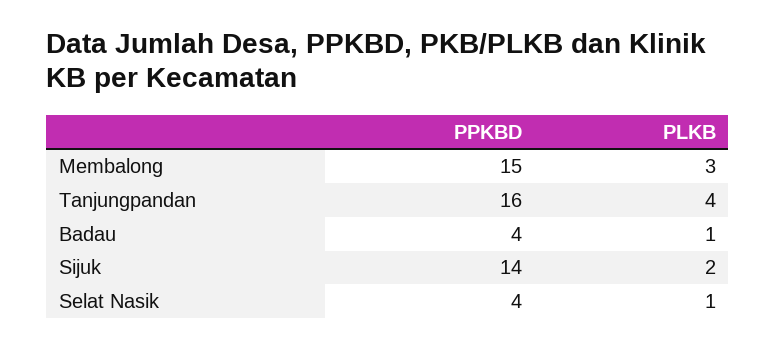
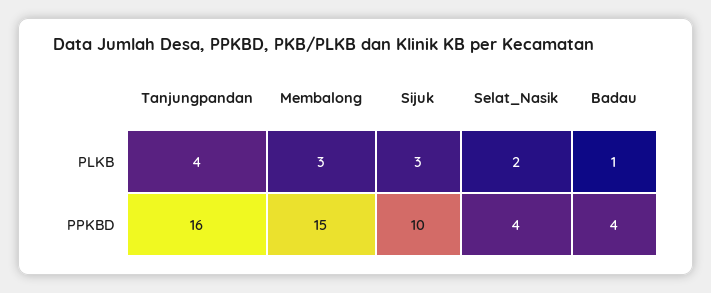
  {
    "PPKBD": {
      "Membalong": 15,
      "Tanjungpandan": 16,
      "Badau": 4,
-     "Sijuk": 14,
+     "Sijuk": 10,
      "Selat Nasik": 4
    },
    "PLKB": {
      "Membalong": 3,
      "Tanjungpandan": 4,
      "Badau": 1,
-     "Sijuk": 2,
+     "Sijuk": 3,
-     "Selat Nasik": 1
+     "Selat Nasik": 2
    }
  }

